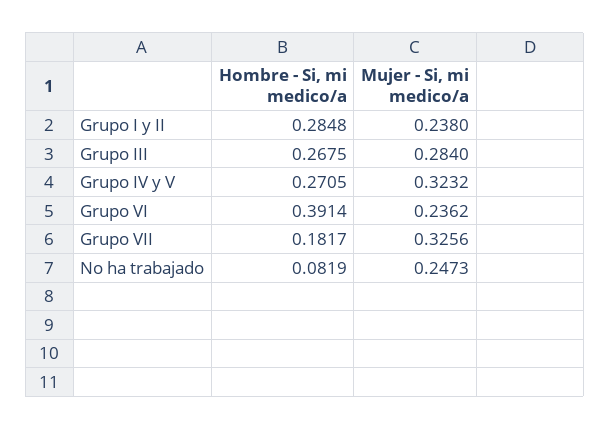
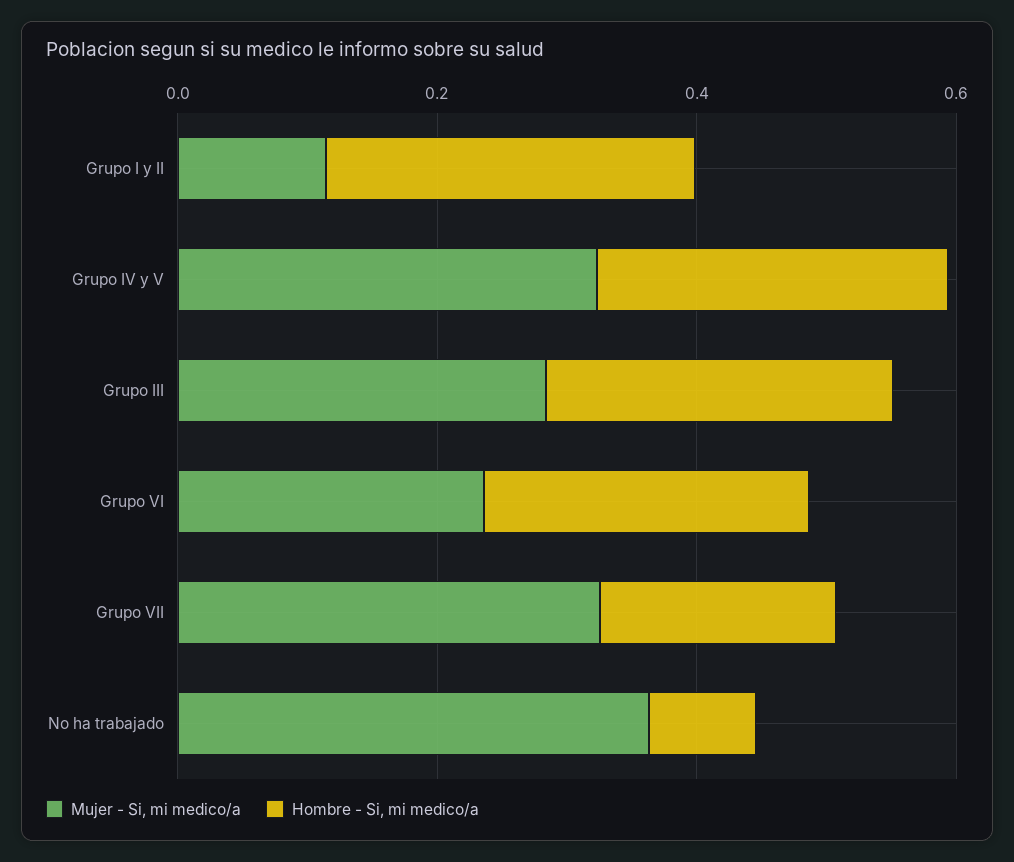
  {
    "Hombre - Si, mi medico/a": {
      "Grupo I y II": 0.2848,
      "Grupo III": 0.2675,
      "Grupo IV y V": 0.2705,
-     "Grupo VI": 0.3914,
+     "Grupo VI": 0.25,
      "Grupo VII": 0.1817,
      "No ha trabajado": 0.0819
    },
    "Mujer - Si, mi medico/a": {
-     "Grupo I y II": 0.238,
+     "Grupo I y II": 0.1,
      "Grupo III": 0.284,
      "Grupo IV y V": 0.3232,
      "Grupo VI": 0.2362,
      "Grupo VII": 0.3256,
-     "No ha trabajado": 0.2473
+     "No ha trabajado": 0.35
    }
  }

